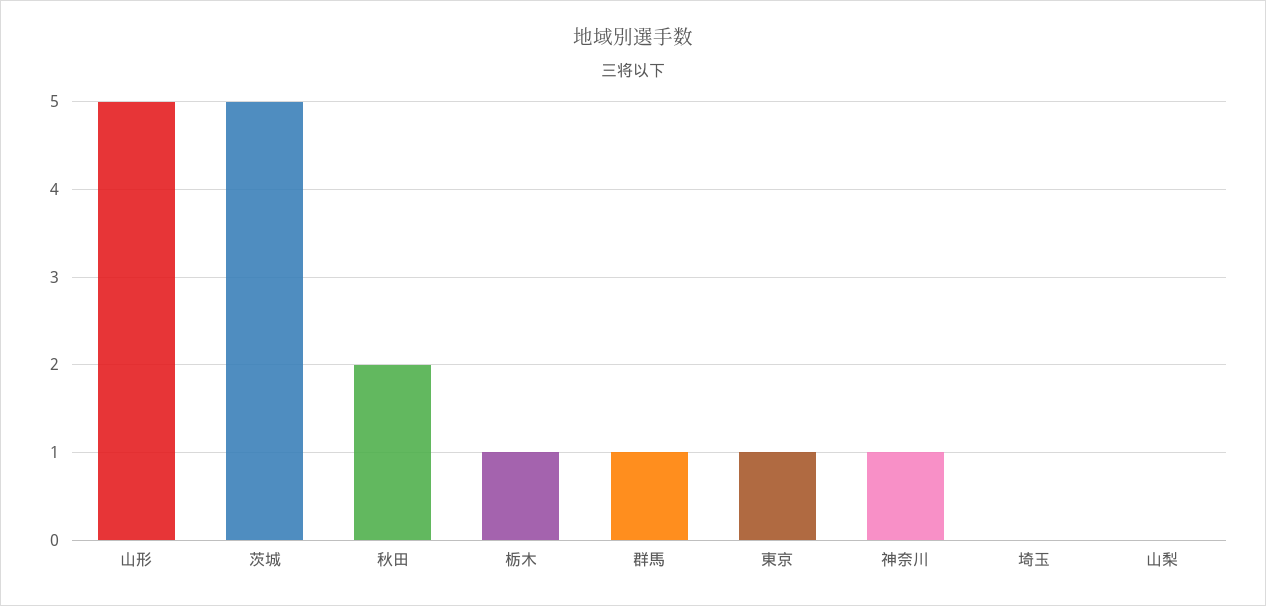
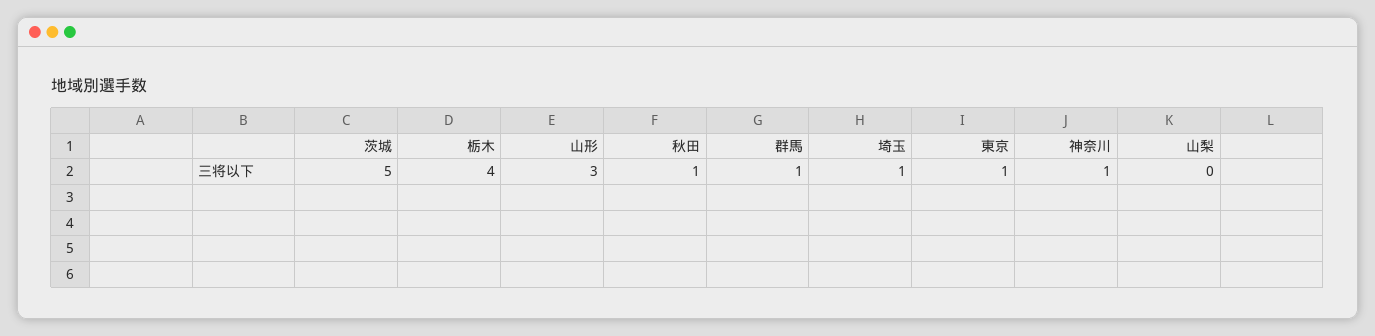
  {
-   "山形": 5,
+   "山形": 3,
    "茨城": 5,
-   "秋田": 2,
+   "秋田": 1,
-   "栃木": 1,
+   "栃木": 4,
    "群馬": 1,
    "東京": 1,
    "神奈川": 1,
-   "埼玉": 0,
+   "埼玉": 1,
    "山梨": 0
  }

